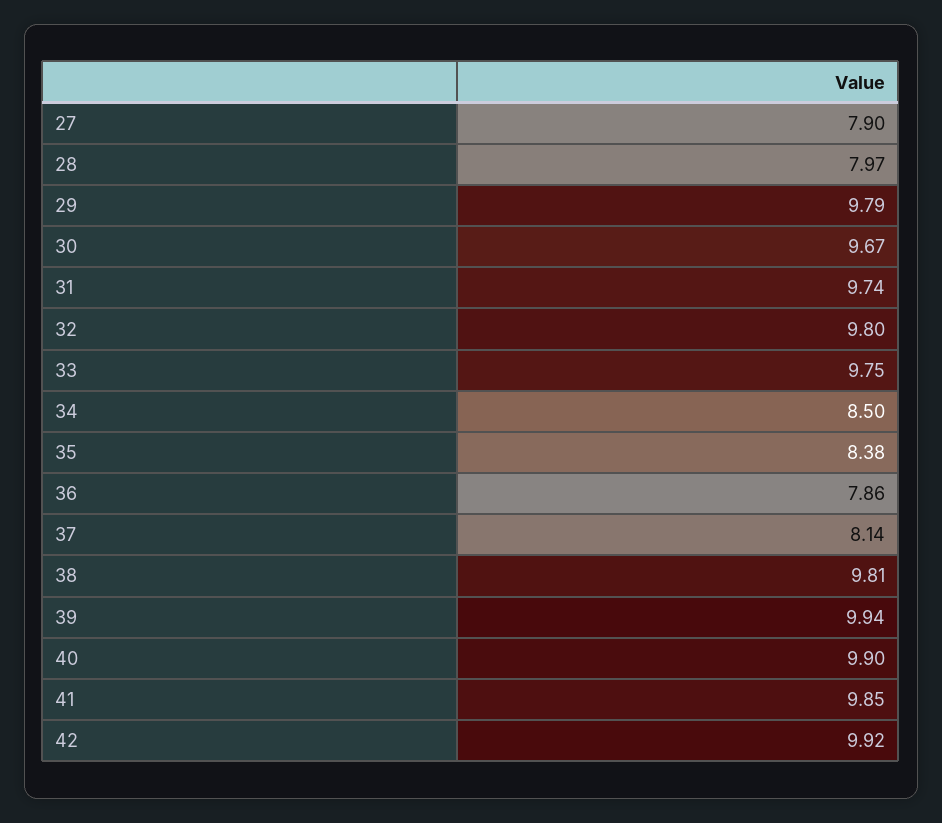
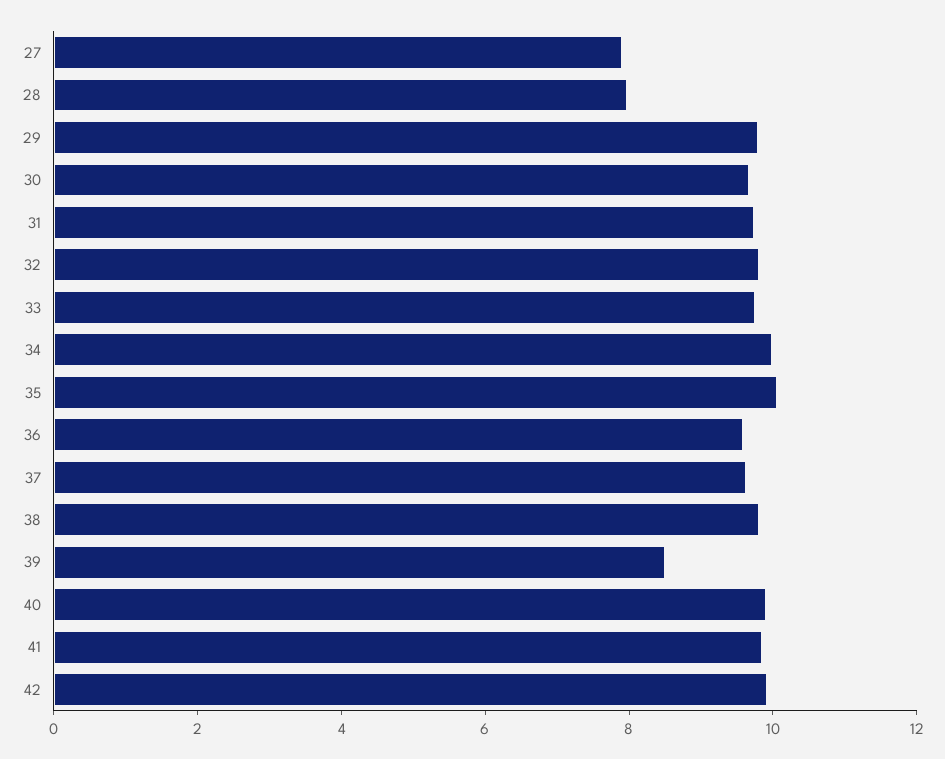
  {
    "27": 7.9,
    "28": 7.97,
    "29": 9.79,
    "30": 9.67,
    "31": 9.74,
    "32": 9.8,
    "33": 9.75,
-   "34": 8.5,
+   "34": 10,
-   "35": 8.38,
+   "35": 10,
-   "36": 7.86,
+   "36": 9.5,
-   "37": 8.14,
+   "37": 9.5,
    "38": 9.81,
-   "39": 9.94,
+   "39": 8.5,
    "40": 9.9,
    "41": 9.85,
    "42": 9.92
  }

